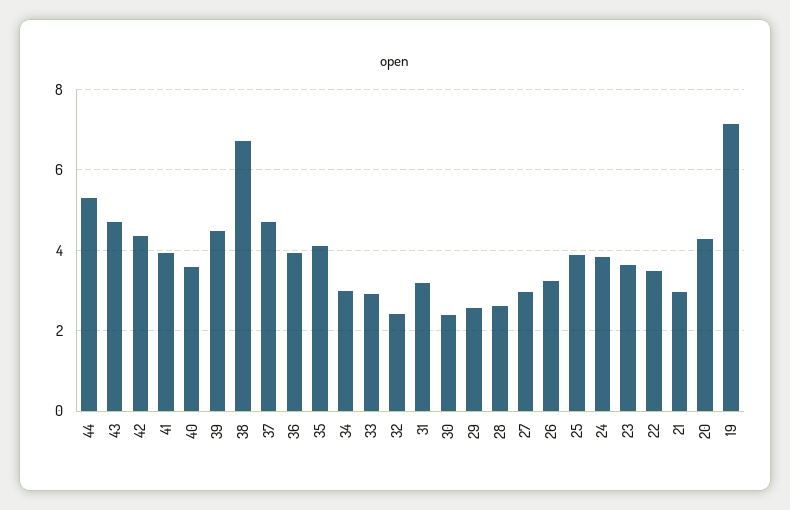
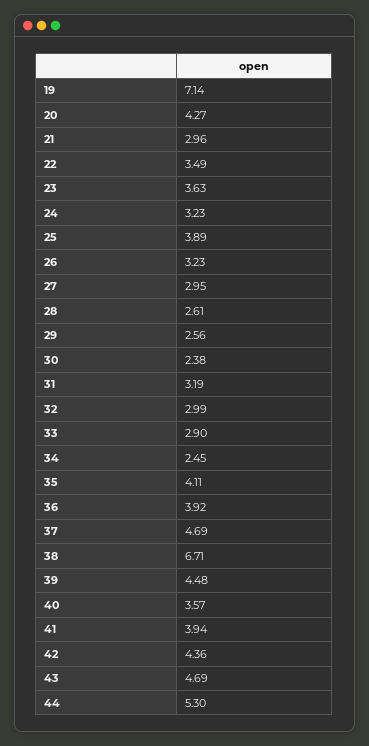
  {
    "44": 5.3,
    "43": 4.69,
    "42": 4.36,
    "41": 3.94,
    "40": 3.57,
    "39": 4.48,
    "38": 6.71,
    "37": 4.69,
    "36": 3.92,
    "35": 4.11,
-   "34": 3,
+   "34": 2.45,
    "33": 2.9,
-   "32": 2.4,
+   "32": 2.99,
    "31": 3.19,
    "30": 2.38,
    "29": 2.56,
    "28": 2.61,
    "27": 2.95,
    "26": 3.23,
    "25": 3.89,
-   "24": 3.8,
+   "24": 3.23,
    "23": 3.63,
    "22": 3.49,
    "21": 2.96,
    "20": 4.27,
    "19": 7.14
  }

